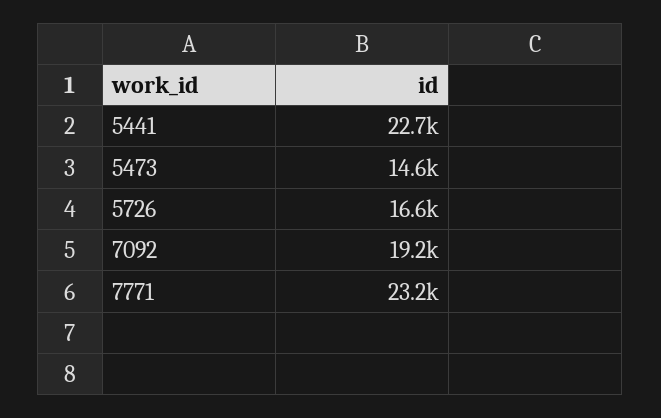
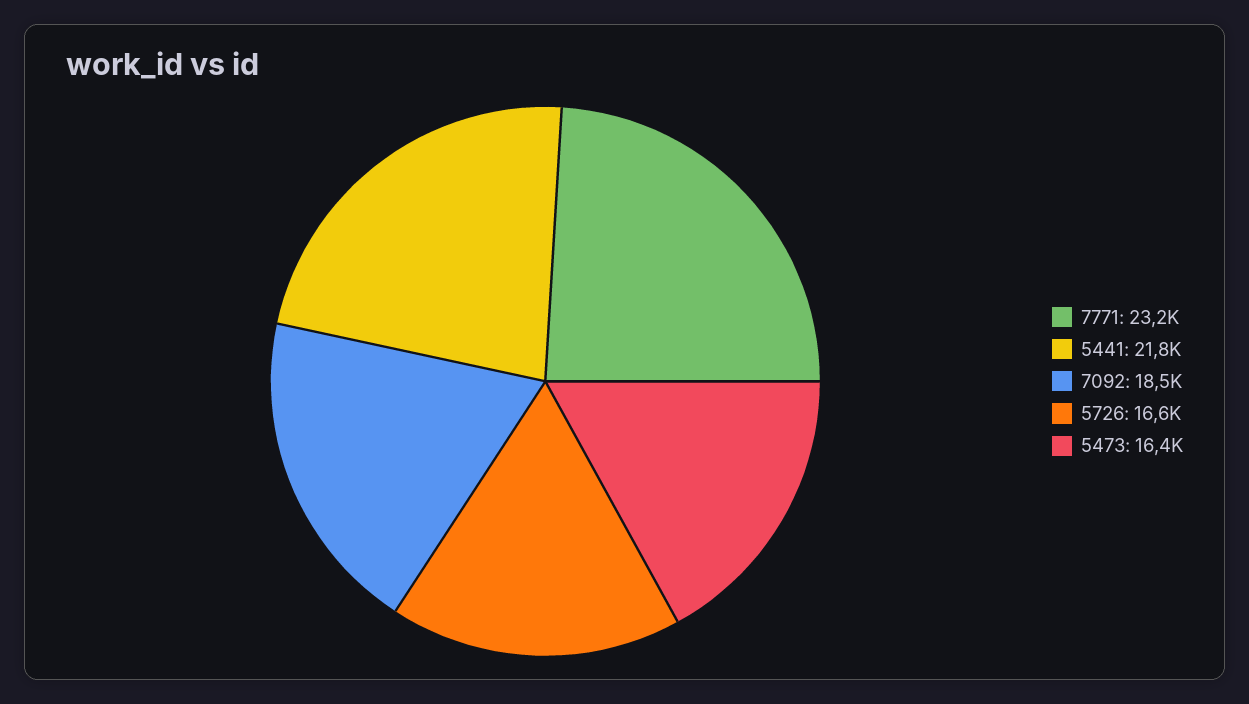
  {
-   "5441": 22700,
+   "5441": 21800,
-   "5473": 14600,
+   "5473": 16400,
    "5726": 16600,
-   "7092": 19200,
+   "7092": 18500,
    "7771": 23200
  }

